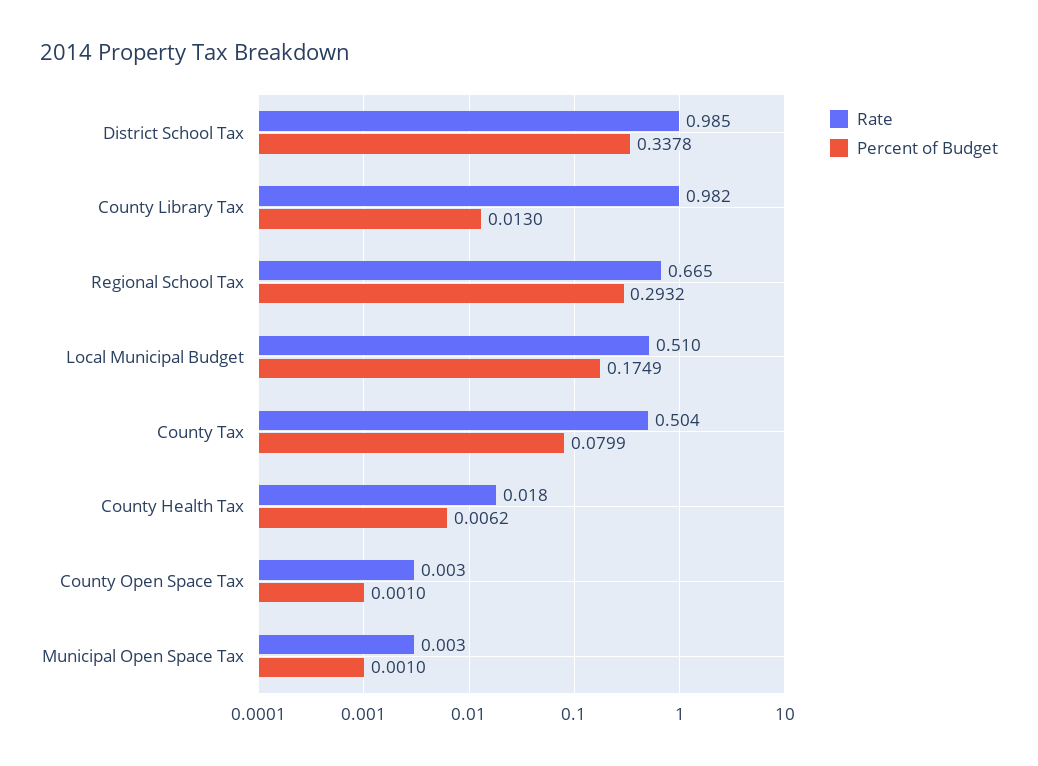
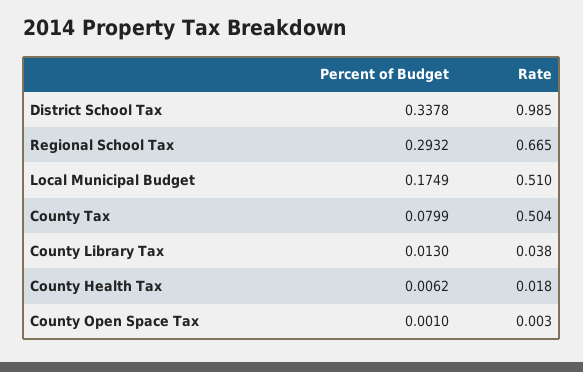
  {
    "Rate": {
      "District School Tax": 0.985,
-     "County Library Tax": 0.982,
+     "County Library Tax": 0.038,
      "Regional School Tax": 0.665,
      "Local Municipal Budget": 0.51,
      "County Tax": 0.504,
      "County Health Tax": 0.018,
-     "County Open Space Tax": 0.003,
+     "County Open Space Tax": 0.003
-     "Municipal Open Space Tax": 0.003
    },
    "Percent of Budget": {
      "District School Tax": 0.3378,
      "County Library Tax": 0.013,
      "Regional School Tax": 0.2932,
      "Local Municipal Budget": 0.1749,
      "County Tax": 0.0799,
      "County Health Tax": 0.0062,
-     "County Open Space Tax": 0.001,
+     "County Open Space Tax": 0.001
-     "Municipal Open Space Tax": 0.001
    }
  }

